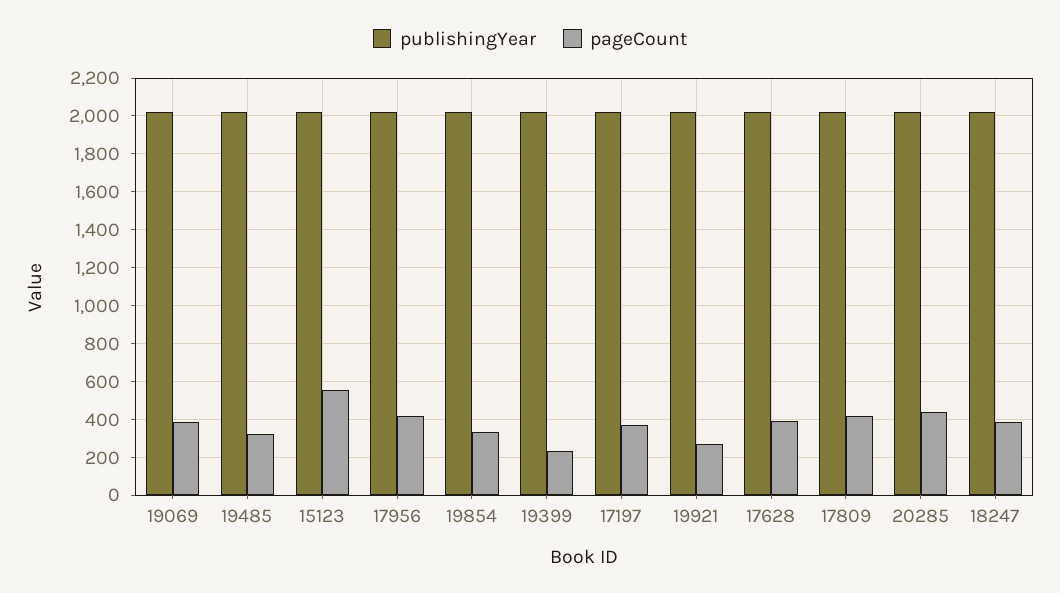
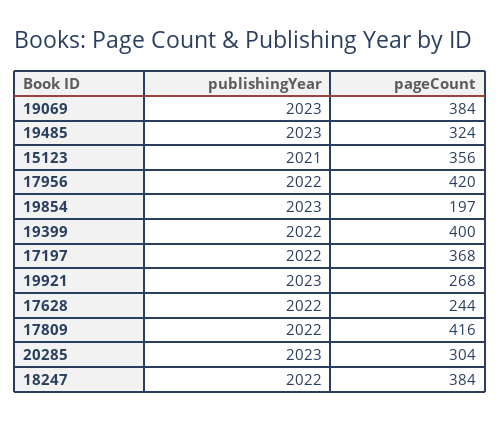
  {
    "publishingYear": {
      "19069": 2023,
      "19485": 2023,
      "15123": 2021,
      "17956": 2022,
      "19854": 2023,
      "19399": 2022,
      "17197": 2022,
      "19921": 2023,
      "17628": 2022,
      "17809": 2022,
      "20285": 2023,
      "18247": 2022
    },
    "pageCount": {
      "19069": 384,
      "19485": 324,
-     "15123": 550,
+     "15123": 356,
      "17956": 420,
-     "19854": 350,
+     "19854": 197,
-     "19399": 250,
+     "19399": 400,
      "17197": 368,
      "19921": 268,
-     "17628": 400,
+     "17628": 244,
      "17809": 416,
-     "20285": 450,
+     "20285": 304,
      "18247": 384
    }
  }

